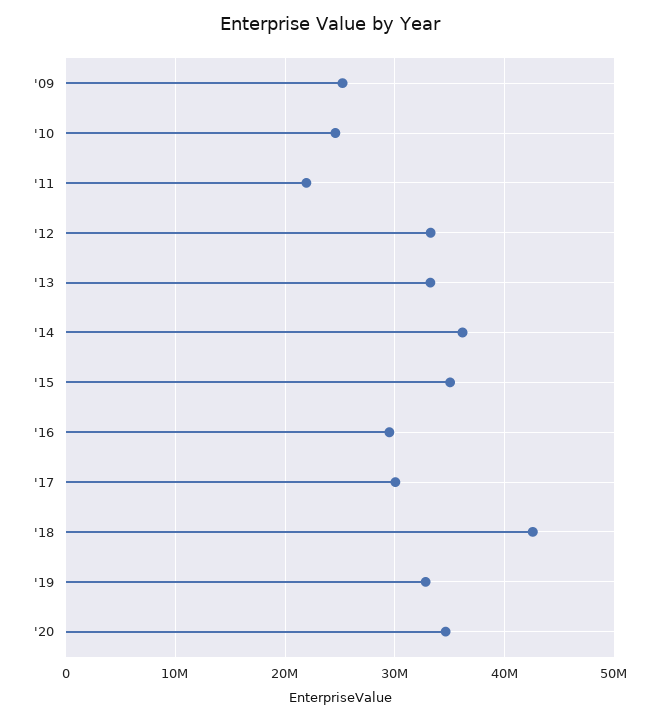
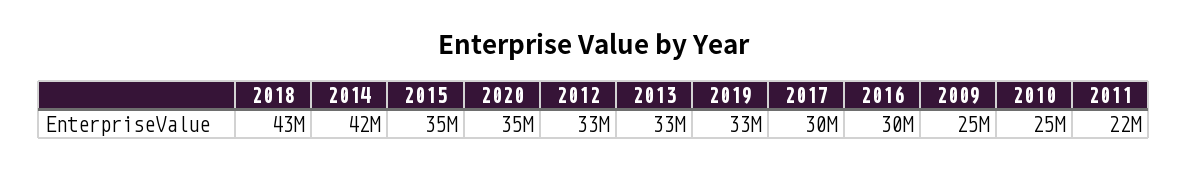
  {
    "'09": 25000000,
    "'10": 25000000,
    "'11": 22000000,
    "'12": 33000000,
    "'13": 33000000,
-   "'14": 36000000,
+   "'14": 42000000,
    "'15": 35000000,
    "'16": 30000000,
    "'17": 30000000,
    "'18": 43000000,
    "'19": 33000000,
    "'20": 35000000
  }

